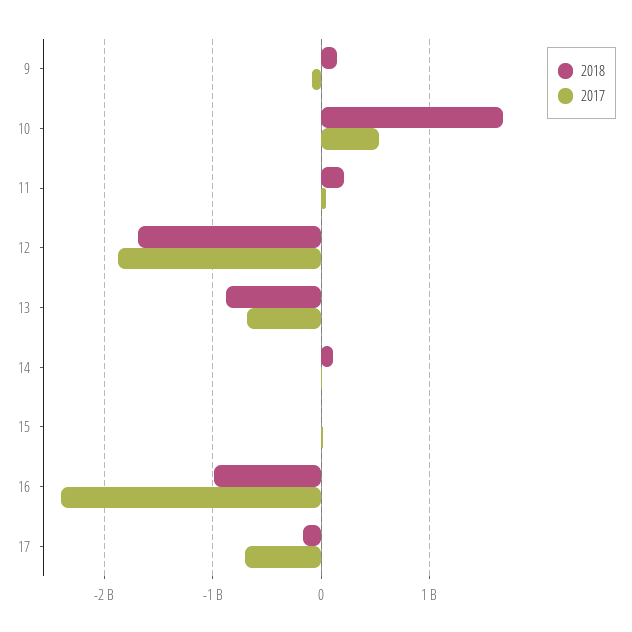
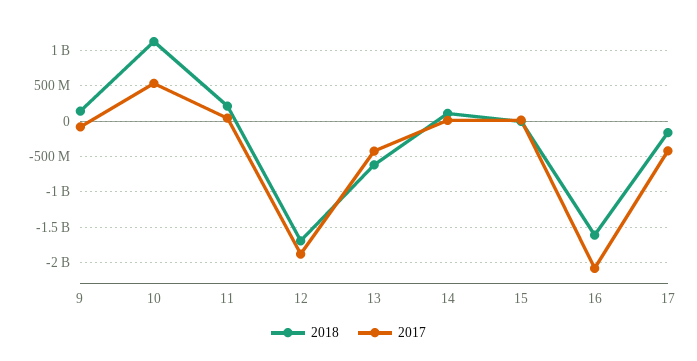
  {
    "2018": {
      "9": 100000000,
-     "10": 1700000000,
+     "10": 1100000000,
      "11": 200000000,
      "12": -1700000000,
-     "13": -900000000,
+     "13": -600000000,
      "14": 100000000,
      "15": 0,
-     "16": -1000000000,
+     "16": -1600000000,
      "17": -200000000
    },
    "2017": {
      "9": -100000000,
      "10": 500000000,
      "11": 0,
      "12": -1900000000,
-     "13": -700000000,
+     "13": -400000000,
      "14": 0,
      "15": 0,
-     "16": -2400000000,
+     "16": -2100000000,
-     "17": -700000000
+     "17": -400000000
    }
  }

